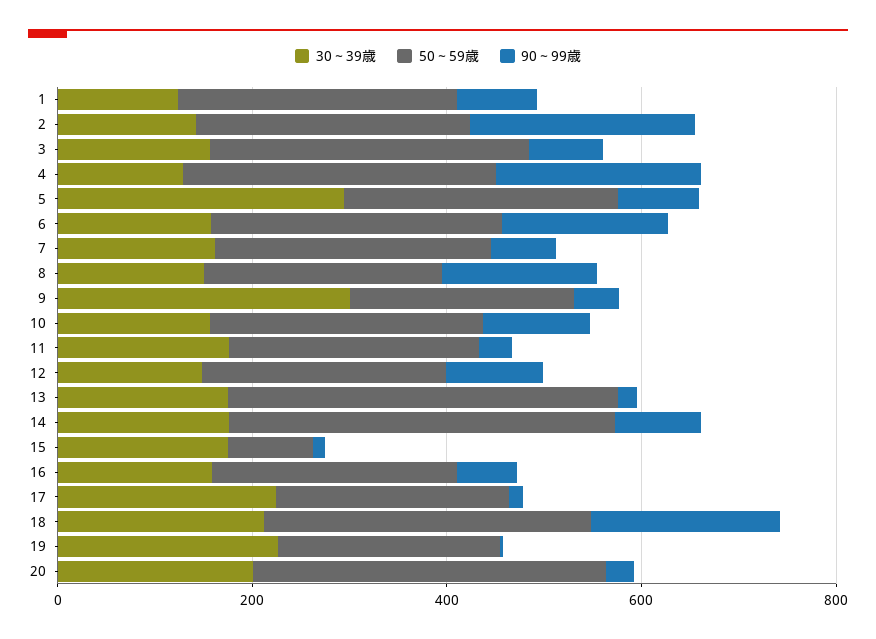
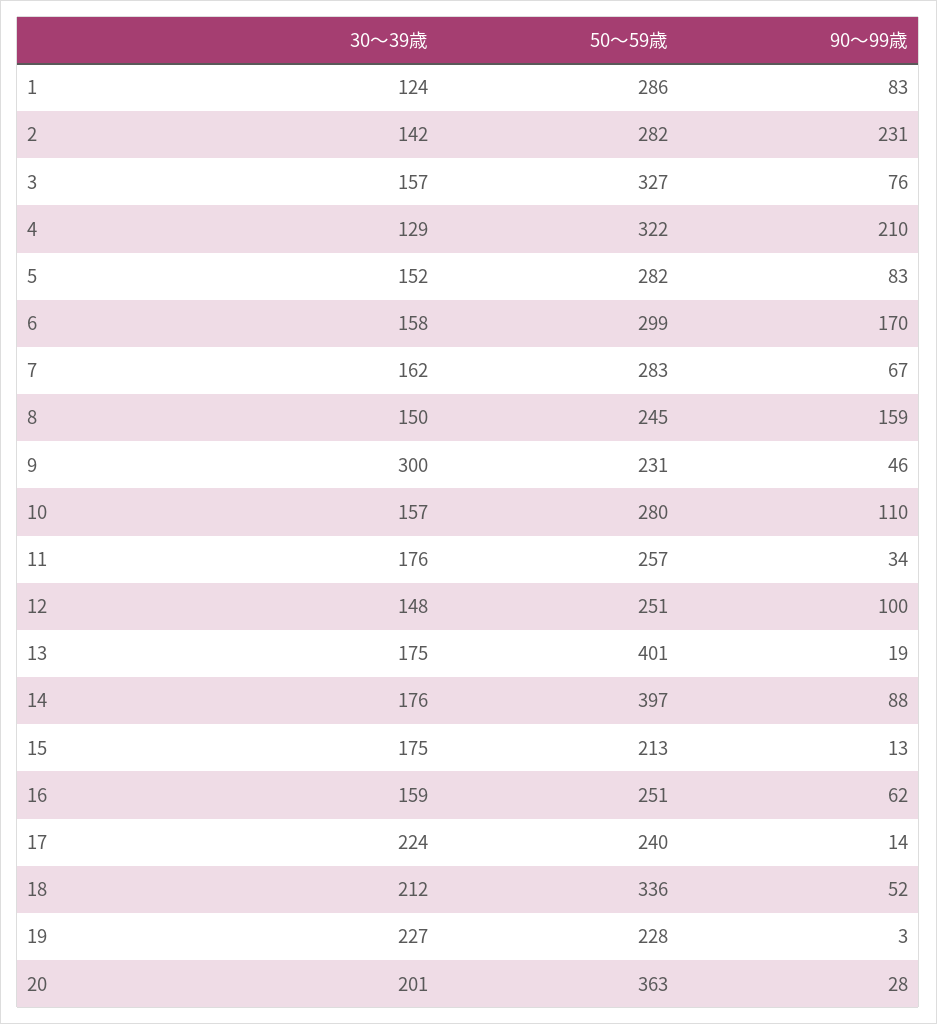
  {
    "30～39歳": {
      "1": 124,
      "2": 142,
      "3": 157,
      "4": 129,
-     "5": 300,
+     "5": 152,
      "6": 158,
      "7": 162,
      "8": 150,
      "9": 300,
      "10": 157,
      "11": 176,
      "12": 148,
      "13": 175,
      "14": 176,
      "15": 175,
      "16": 159,
      "17": 224,
      "18": 212,
      "19": 227,
      "20": 201
    },
    "50～59歳": {
      "1": 286,
      "2": 282,
      "3": 327,
      "4": 322,
      "5": 282,
      "6": 299,
      "7": 283,
      "8": 245,
      "9": 231,
      "10": 280,
      "11": 257,
      "12": 251,
      "13": 401,
      "14": 397,
-     "15": 100,
+     "15": 213,
      "16": 251,
      "17": 240,
      "18": 336,
      "19": 228,
      "20": 363
    },
    "90～99歳": {
      "1": 83,
      "2": 231,
      "3": 76,
      "4": 210,
      "5": 83,
      "6": 170,
      "7": 67,
      "8": 159,
      "9": 46,
      "10": 110,
      "11": 34,
      "12": 100,
      "13": 19,
      "14": 88,
      "15": 13,
      "16": 62,
      "17": 14,
-     "18": 200,
+     "18": 52,
      "19": 3,
      "20": 28
    }
  }

